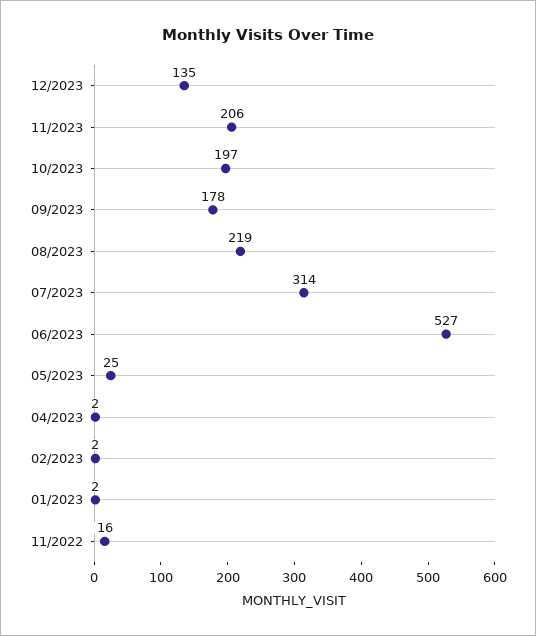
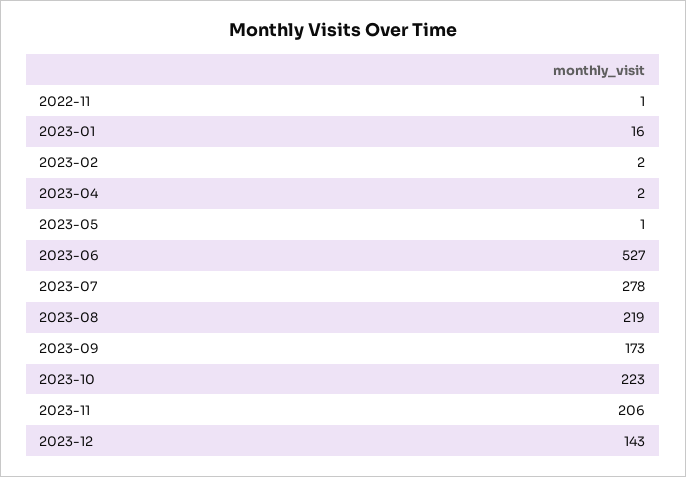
  {
-   "12/2023": 135,
+   "12/2023": 143,
    "11/2023": 206,
-   "10/2023": 197,
+   "10/2023": 223,
-   "09/2023": 178,
+   "09/2023": 173,
    "08/2023": 219,
-   "07/2023": 314,
+   "07/2023": 278,
    "06/2023": 527,
-   "05/2023": 25,
+   "05/2023": 1,
    "04/2023": 2,
    "02/2023": 2,
-   "01/2023": 2,
+   "01/2023": 16,
-   "11/2022": 16
+   "11/2022": 1
  }

